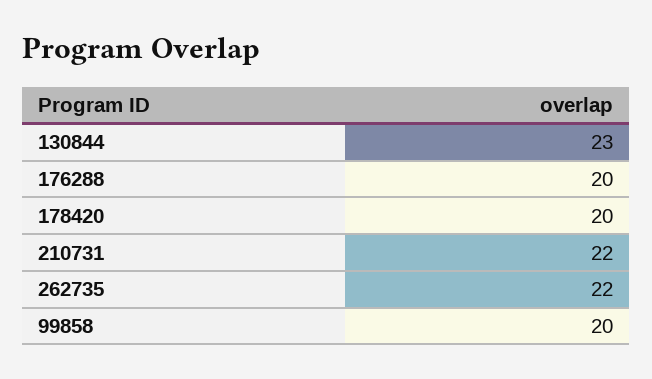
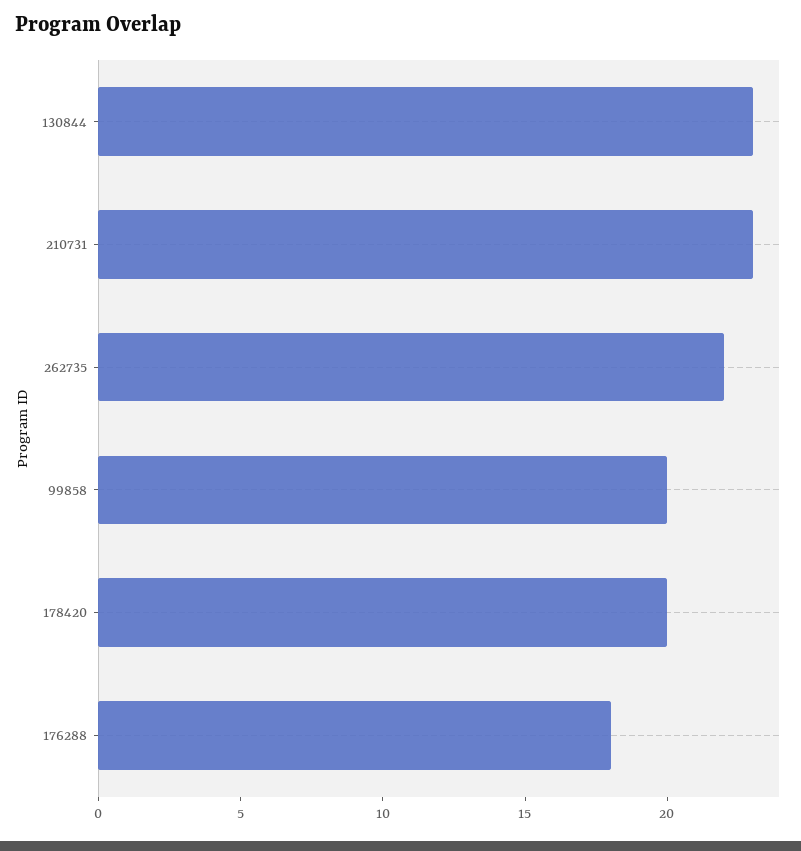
  {
    "130844": 23,
-   "176288": 20,
+   "176288": 18,
    "178420": 20,
-   "210731": 22,
+   "210731": 23,
    "262735": 22,
    "99858": 20
  }

